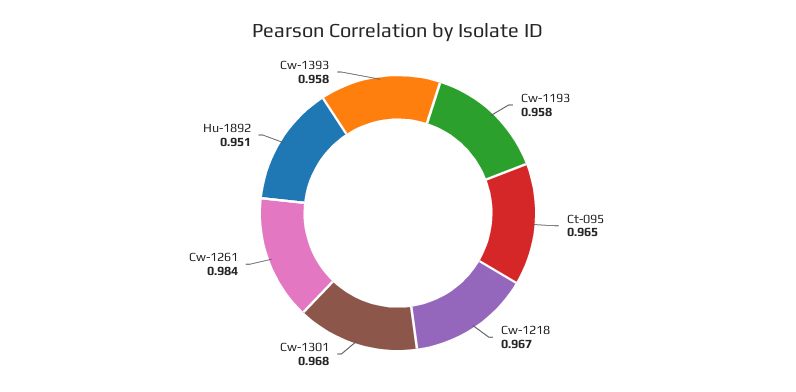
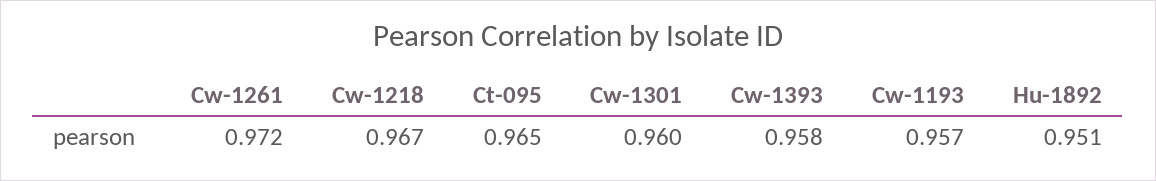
  {
-   "Cw-1193": 0.958,
+   "Cw-1193": 0.957,
    "Ct-095": 0.965,
    "Cw-1218": 0.967,
-   "Cw-1301": 0.968,
+   "Cw-1301": 0.96,
-   "Cw-1261": 0.984,
+   "Cw-1261": 0.972,
    "Hu-1892": 0.951,
    "Cw-1393": 0.958
  }

